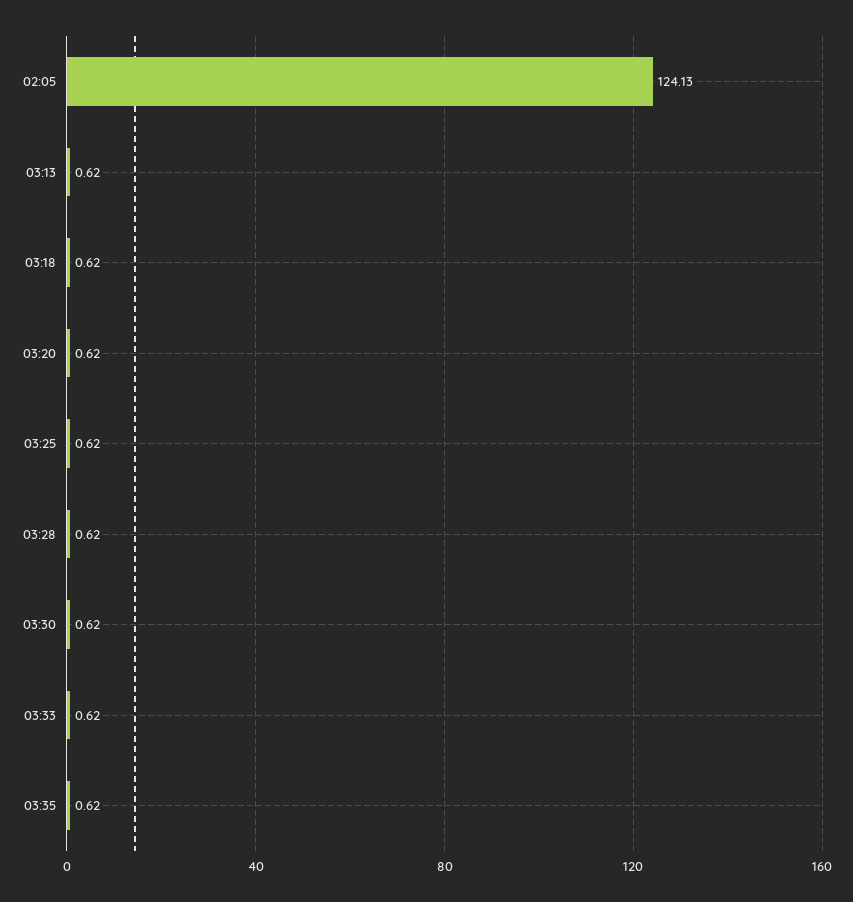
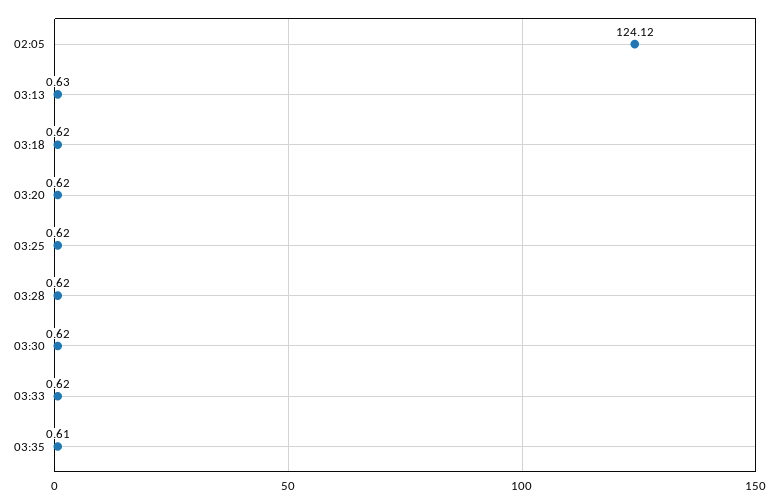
  {
-   "02:05": 124.13,
+   "02:05": 124.12,
-   "03:13": 0.62,
+   "03:13": 0.63,
    "03:18": 0.62,
    "03:20": 0.62,
    "03:25": 0.62,
    "03:28": 0.62,
    "03:30": 0.62,
    "03:33": 0.62,
-   "03:35": 0.62
+   "03:35": 0.61
  }

